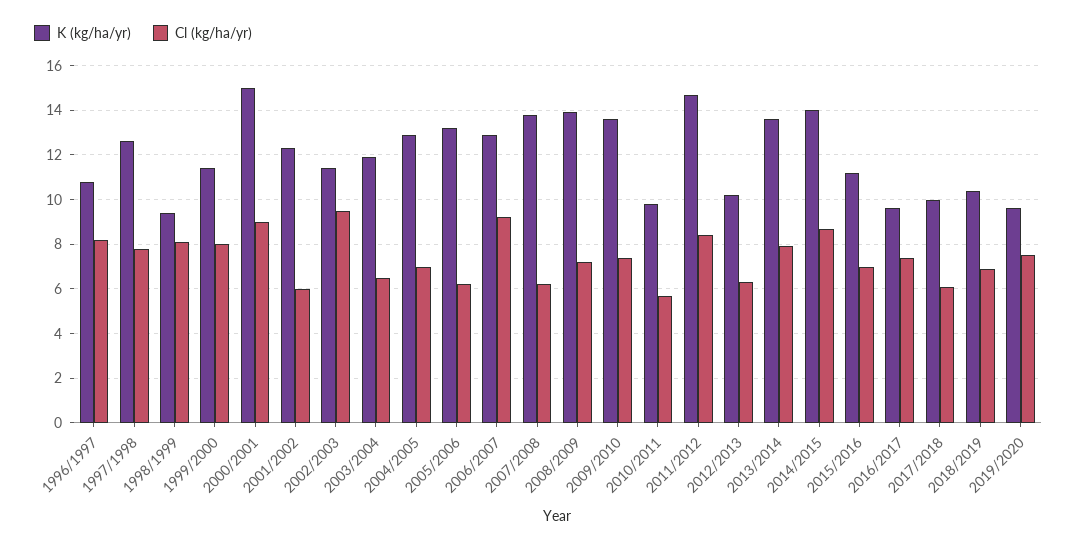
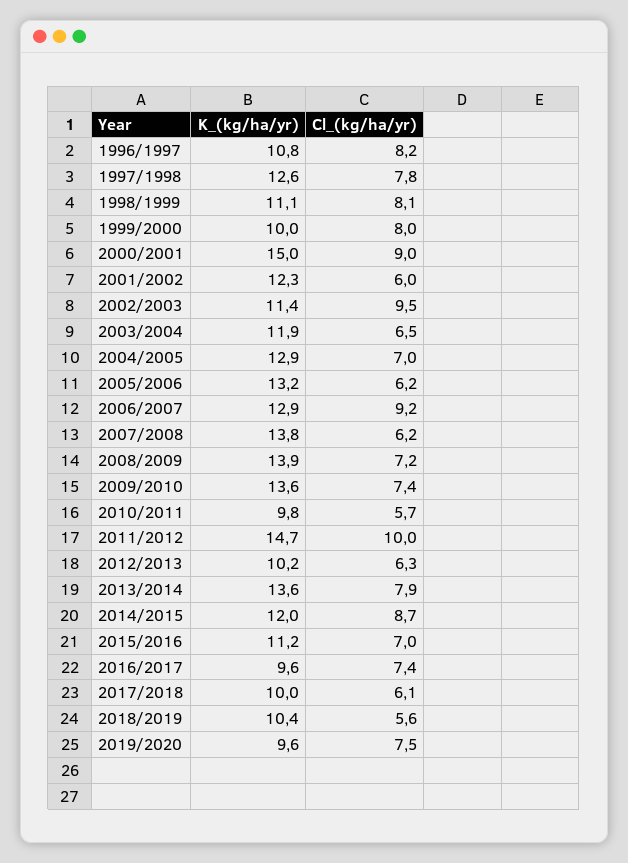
  {
    "K (kg/ha/yr)": {
      "1996/1997": 10.8,
      "1997/1998": 12.6,
-     "1998/1999": 9.5,
+     "1998/1999": 11.1,
-     "1999/2000": 11.5,
+     "1999/2000": 10,
      "2000/2001": 15,
      "2001/2002": 12.3,
      "2002/2003": 11.4,
      "2003/2004": 11.9,
      "2004/2005": 12.9,
      "2005/2006": 13.2,
      "2006/2007": 12.9,
      "2007/2008": 13.8,
      "2008/2009": 13.9,
      "2009/2010": 13.6,
      "2010/2011": 9.8,
      "2011/2012": 14.7,
      "2012/2013": 10.2,
      "2013/2014": 13.6,
-     "2014/2015": 14,
+     "2014/2015": 12,
      "2015/2016": 11.2,
      "2016/2017": 9.6,
      "2017/2018": 10,
      "2018/2019": 10.4,
      "2019/2020": 9.6
    },
    "Cl (kg/ha/yr)": {
      "1996/1997": 8.2,
      "1997/1998": 7.8,
      "1998/1999": 8.1,
      "1999/2000": 8,
      "2000/2001": 9,
      "2001/2002": 6,
      "2002/2003": 9.5,
      "2003/2004": 6.5,
      "2004/2005": 7,
      "2005/2006": 6.2,
      "2006/2007": 9.2,
      "2007/2008": 6.2,
      "2008/2009": 7.2,
      "2009/2010": 7.4,
      "2010/2011": 5.7,
-     "2011/2012": 8.5,
+     "2011/2012": 10,
      "2012/2013": 6.3,
      "2013/2014": 7.9,
      "2014/2015": 8.7,
      "2015/2016": 7,
      "2016/2017": 7.4,
      "2017/2018": 6.1,
-     "2018/2019": 7,
+     "2018/2019": 5.6,
      "2019/2020": 7.5
    }
  }

